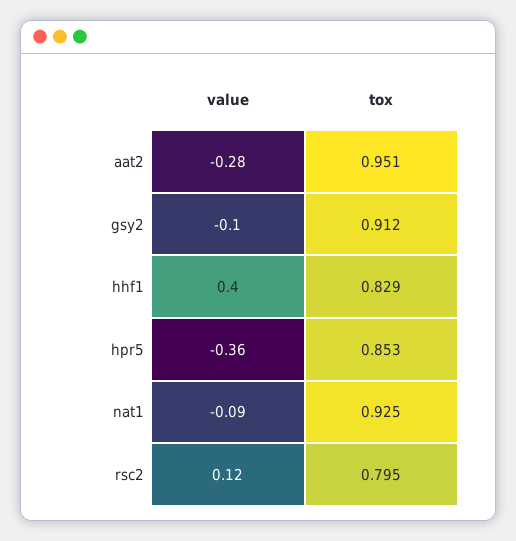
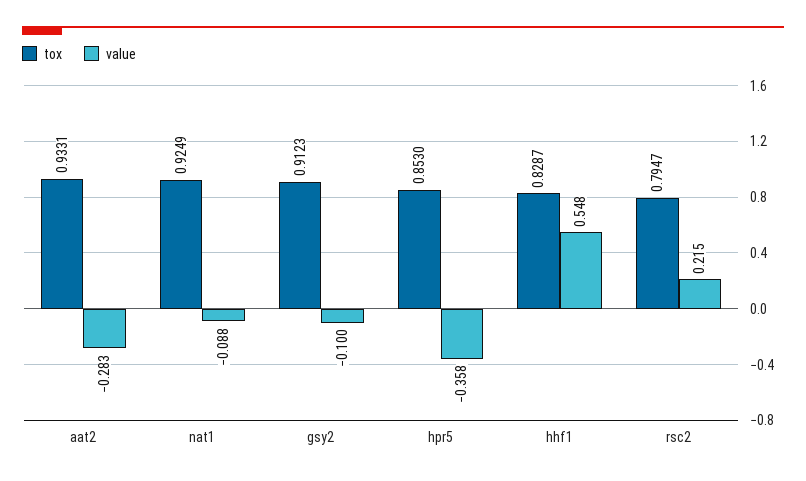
  {
    "value": {
      "aat2": -0.283,
      "gsy2": -0.1,
-     "hhf1": 0.4,
+     "hhf1": 0.548,
      "hpr5": -0.358,
      "nat1": -0.088,
-     "rsc2": 0.12
+     "rsc2": 0.215
    },
    "tox": {
-     "aat2": 0.951,
+     "aat2": 0.9331,
      "gsy2": 0.9123,
      "hhf1": 0.8287,
      "hpr5": 0.853,
      "nat1": 0.9249,
      "rsc2": 0.7947
    }
  }

